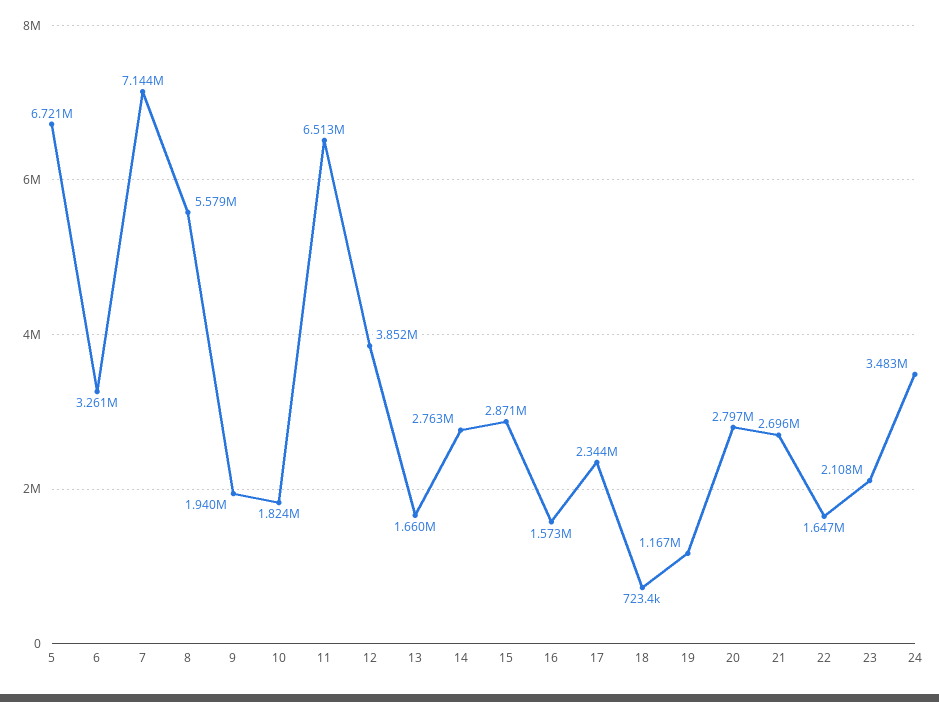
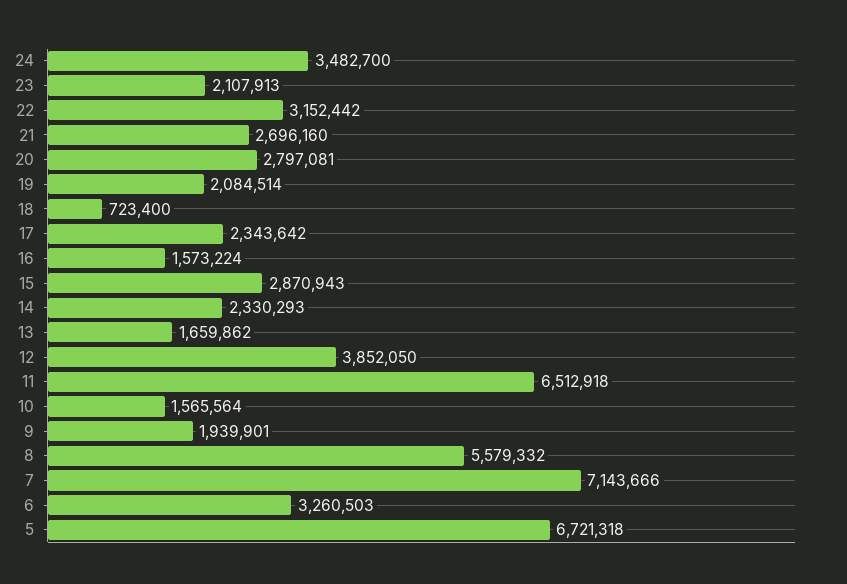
  {
    "5": 6721318,
    "6": 3260503,
    "7": 7143666,
    "8": 5579332,
    "9": 1939901,
-   "10": 1824000,
+   "10": 1565564,
    "11": 6512918,
    "12": 3852050,
    "13": 1659862,
-   "14": 2763000,
+   "14": 2330293,
    "15": 2870943,
    "16": 1573224,
    "17": 2343642,
    "18": 723400,
-   "19": 1167000,
+   "19": 2084514,
    "20": 2797081,
    "21": 2696160,
-   "22": 1647000,
+   "22": 3152442,
    "23": 2107913,
    "24": 3482700
  }

